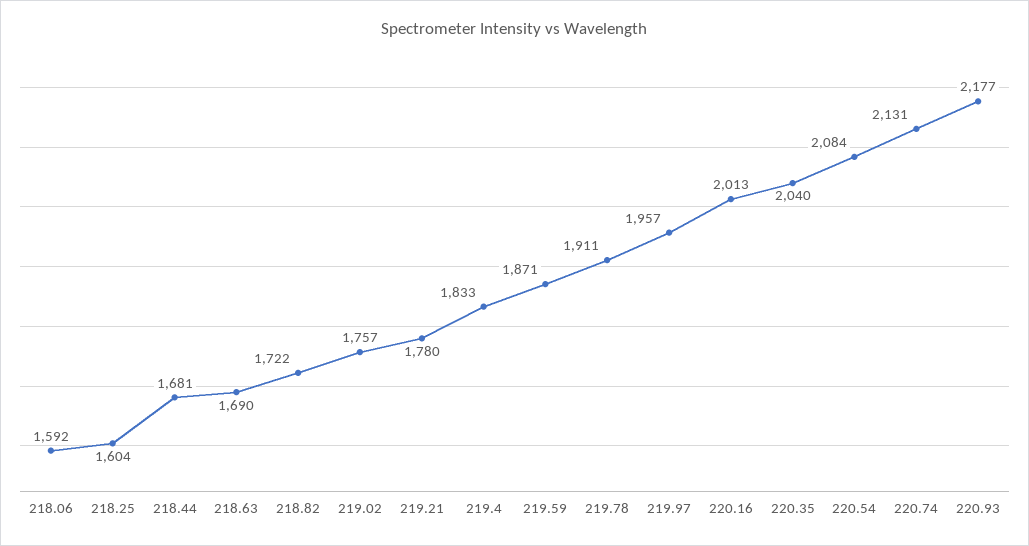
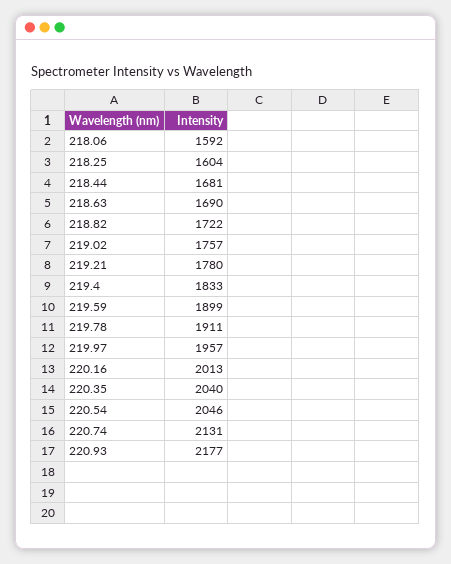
  {
    "218.06": 1592,
    "218.25": 1604,
    "218.44": 1681,
    "218.63": 1690,
    "218.82": 1722,
    "219.02": 1757,
    "219.21": 1780,
    "219.4": 1833,
-   "219.59": 1871,
+   "219.59": 1899,
    "219.78": 1911,
    "219.97": 1957,
    "220.16": 2013,
    "220.35": 2040,
-   "220.54": 2084,
+   "220.54": 2046,
    "220.74": 2131,
    "220.93": 2177
  }

